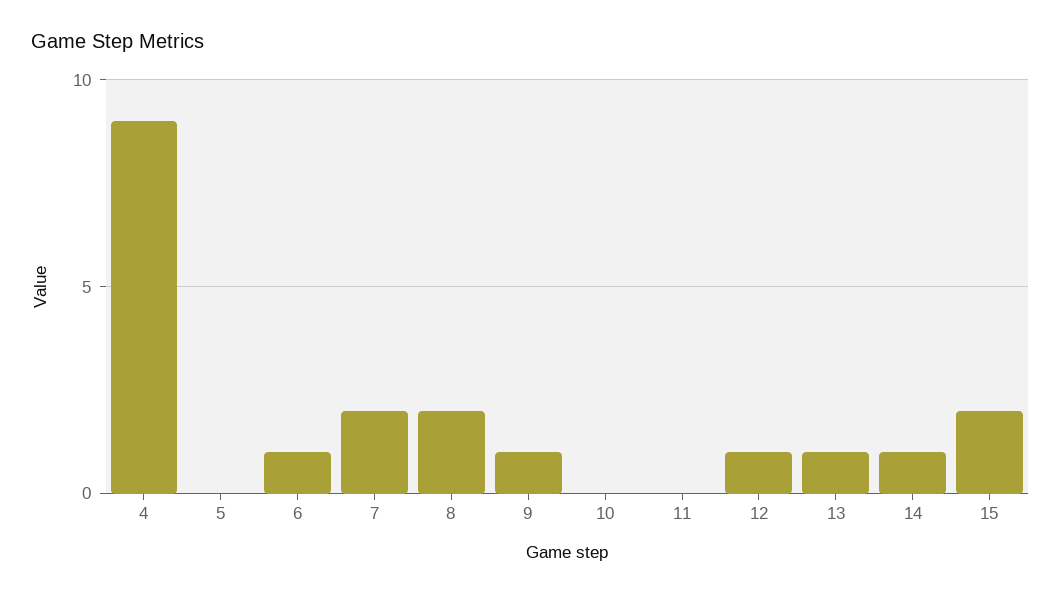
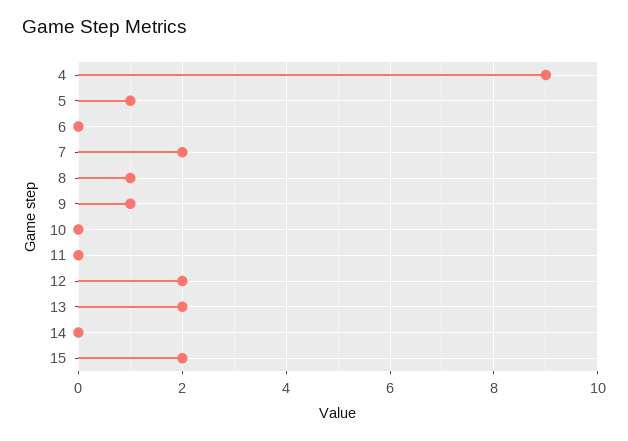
  {
    "4": 9,
-   "5": 0,
+   "5": 1,
-   "6": 1,
+   "6": 0,
    "7": 2,
-   "8": 2,
+   "8": 1,
    "9": 1,
    "10": 0,
    "11": 0,
-   "12": 1,
+   "12": 2,
-   "13": 1,
+   "13": 2,
-   "14": 1,
+   "14": 0,
    "15": 2
  }

